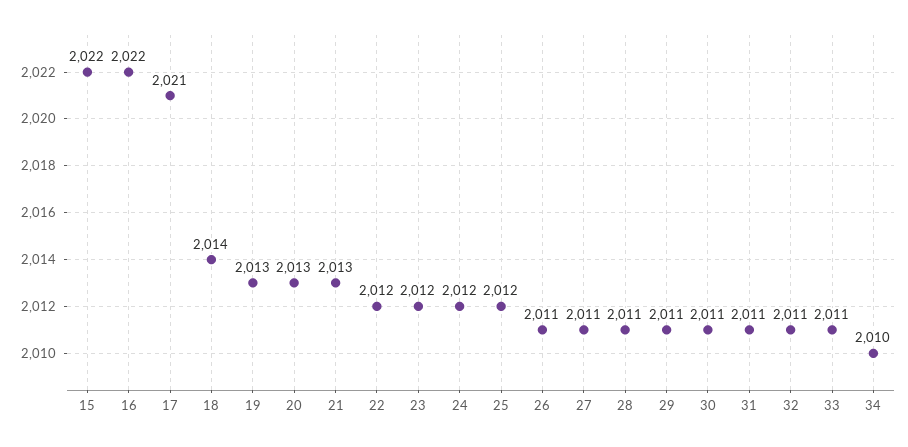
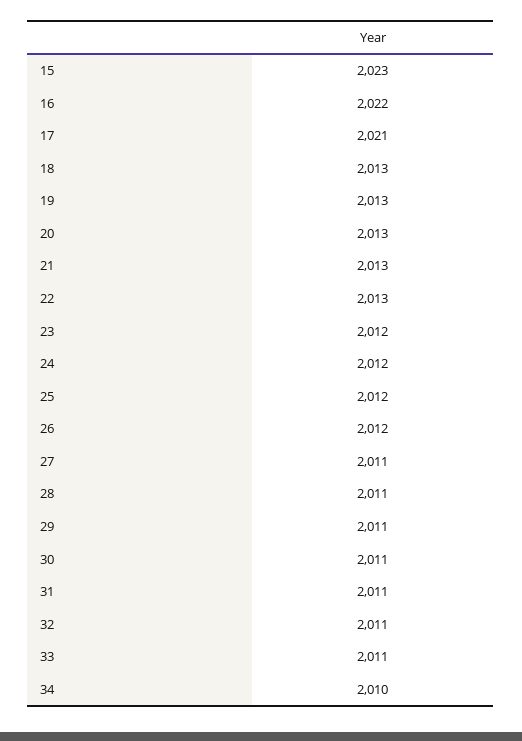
  {
-   "15": 2022,
+   "15": 2023,
    "16": 2022,
    "17": 2021,
-   "18": 2014,
+   "18": 2013,
    "19": 2013,
    "20": 2013,
    "21": 2013,
-   "22": 2012,
+   "22": 2013,
    "23": 2012,
    "24": 2012,
    "25": 2012,
-   "26": 2011,
+   "26": 2012,
    "27": 2011,
    "28": 2011,
    "29": 2011,
    "30": 2011,
    "31": 2011,
    "32": 2011,
    "33": 2011,
    "34": 2010
  }

